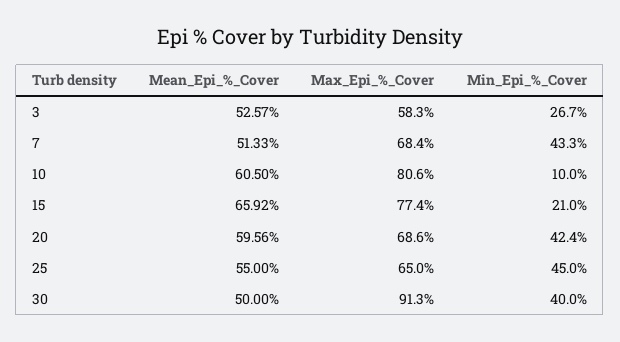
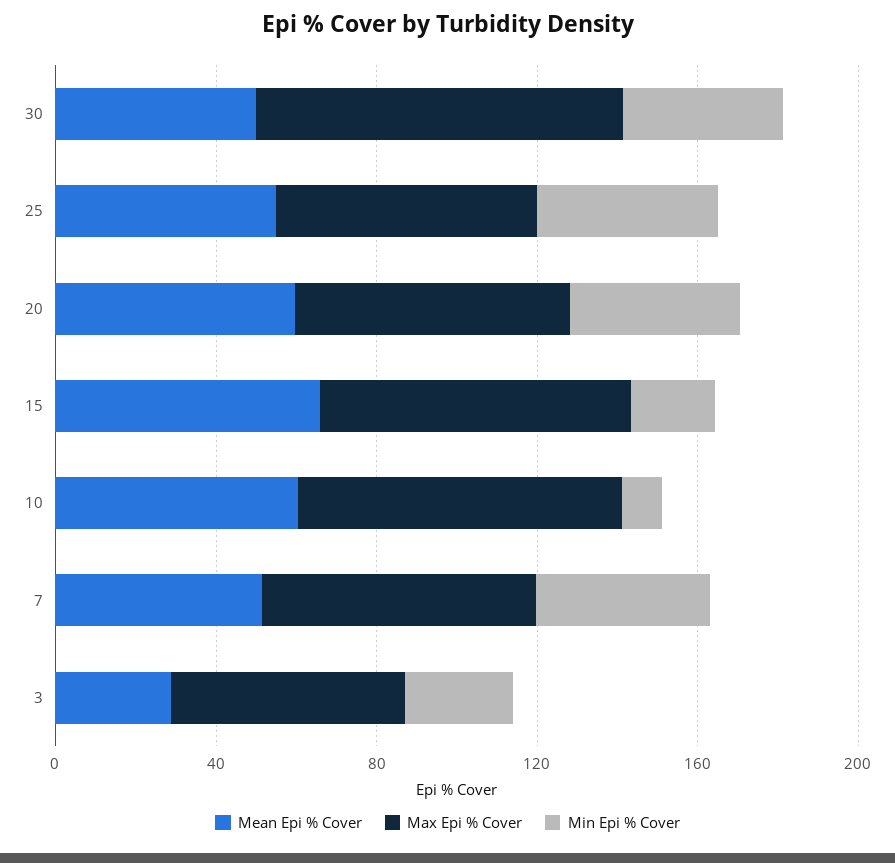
  {
    "Mean_Epi_%_Cover": {
-     "3": 52.57,
+     "3": 30,
      "7": 51.33,
      "10": 60.5,
      "15": 65.92,
      "20": 59.56,
      "25": 55,
      "30": 50
    },
    "Max_Epi_%_Cover": {
      "3": 58.3,
      "7": 68.4,
      "10": 80.6,
      "15": 77.4,
      "20": 68.6,
      "25": 65,
      "30": 91.3
    },
    "Min_Epi_%_Cover": {
      "3": 26.7,
      "7": 43.3,
      "10": 10,
      "15": 21,
      "20": 42.4,
      "25": 45,
      "30": 40
    }
  }

